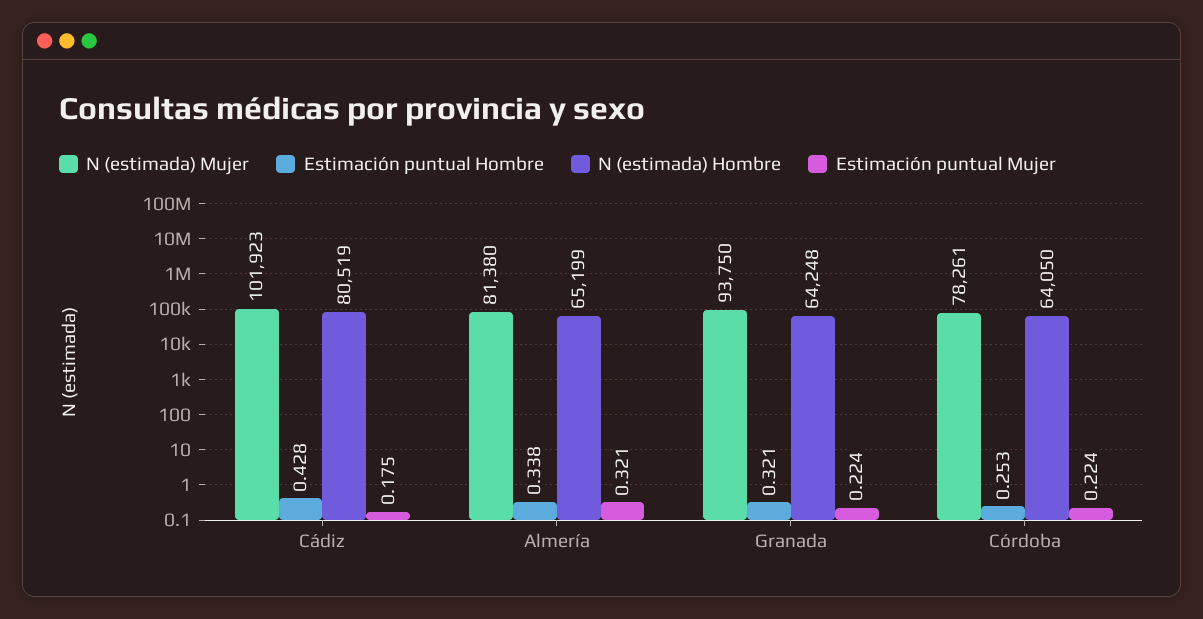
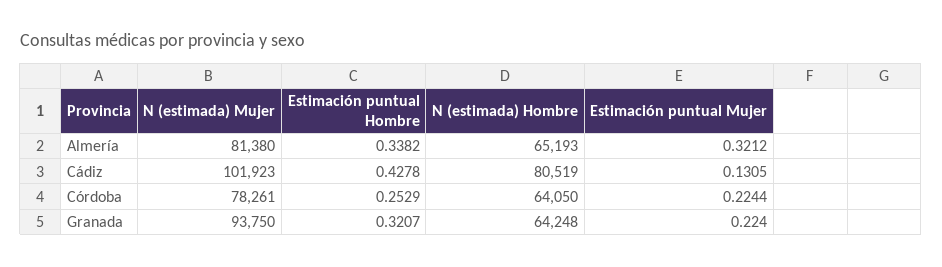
  {
    "N (estimada) Mujer": {
      "Cádiz": 101923,
      "Almería": 81380,
      "Granada": 93750,
      "Córdoba": 78261
    },
    "Estimación puntual Hombre": {
      "Cádiz": 0.4278,
      "Almería": 0.3382,
      "Granada": 0.3207,
      "Córdoba": 0.2529
    },
    "N (estimada) Hombre": {
      "Cádiz": 80519,
-     "Almería": 65199,
+     "Almería": 65193,
      "Granada": 64248,
      "Córdoba": 64050
    },
    "Estimación puntual Mujer": {
-     "Cádiz": 0.175,
+     "Cádiz": 0.1305,
      "Almería": 0.3212,
      "Granada": 0.224,
      "Córdoba": 0.2244
    }
  }

